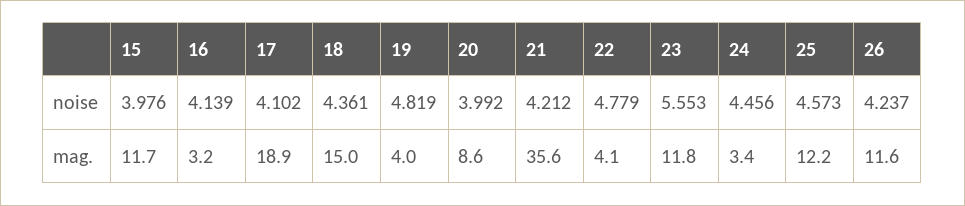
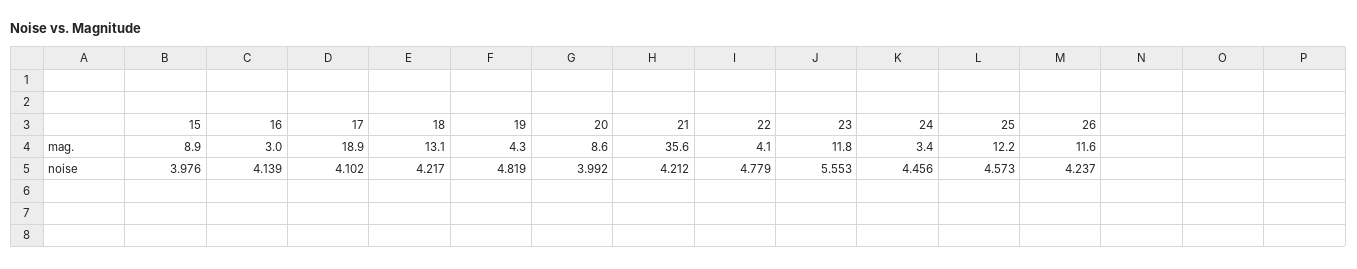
  {
    "15": {
      "noise": 3.976,
-     "mag.": 11.7
+     "mag.": 8.9
    },
    "16": {
      "noise": 4.139,
-     "mag.": 3.2
+     "mag.": 3
    },
    "17": {
      "noise": 4.102,
      "mag.": 18.9
    },
    "18": {
-     "noise": 4.361,
+     "noise": 4.217,
-     "mag.": 15
+     "mag.": 13.1
    },
    "19": {
      "noise": 4.819,
-     "mag.": 4
+     "mag.": 4.3
    },
    "20": {
      "noise": 3.992,
      "mag.": 8.6
    },
    "21": {
      "noise": 4.212,
      "mag.": 35.6
    },
    "22": {
      "noise": 4.779,
      "mag.": 4.1
    },
    "23": {
      "noise": 5.553,
      "mag.": 11.8
    },
    "24": {
      "noise": 4.456,
      "mag.": 3.4
    },
    "25": {
      "noise": 4.573,
      "mag.": 12.2
    },
    "26": {
      "noise": 4.237,
      "mag.": 11.6
    }
  }

